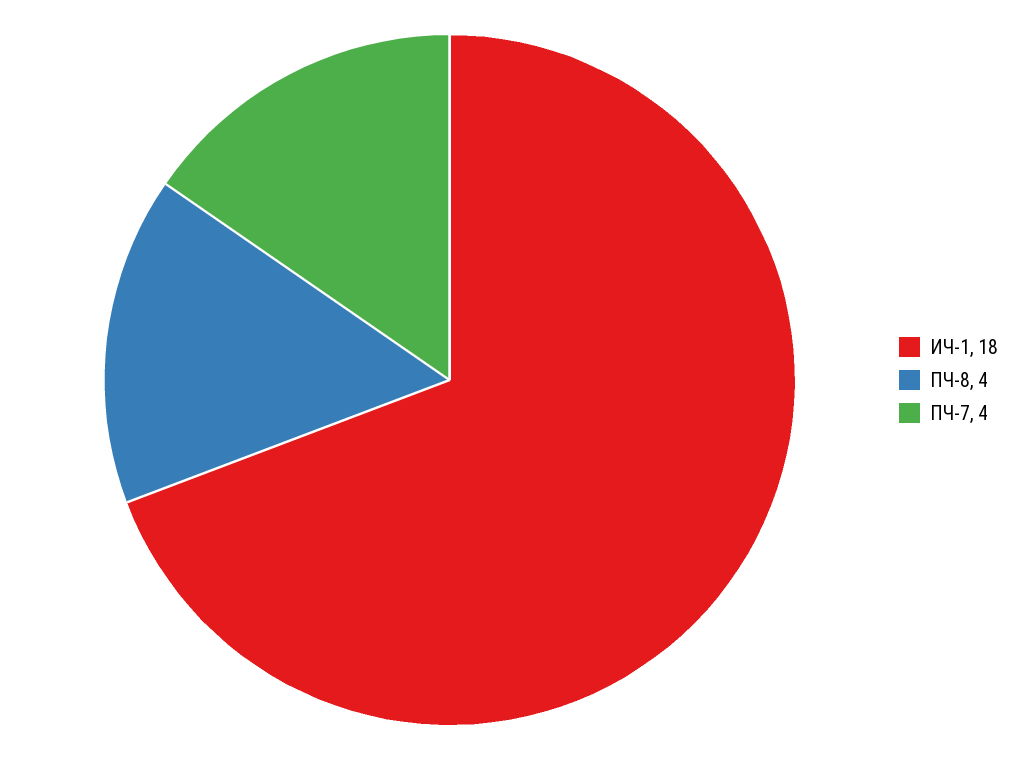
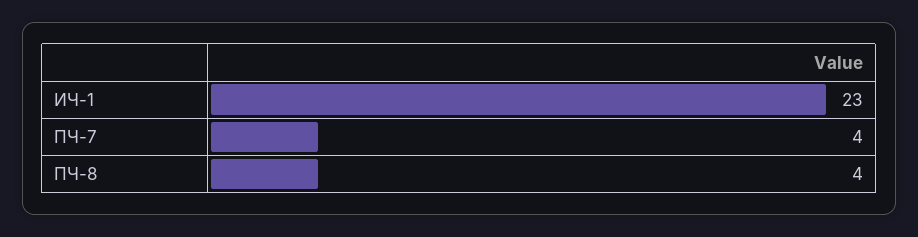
  {
-   "ИЧ-1": 18,
+   "ИЧ-1": 23,
    "ПЧ-8": 4,
    "ПЧ-7": 4
  }

